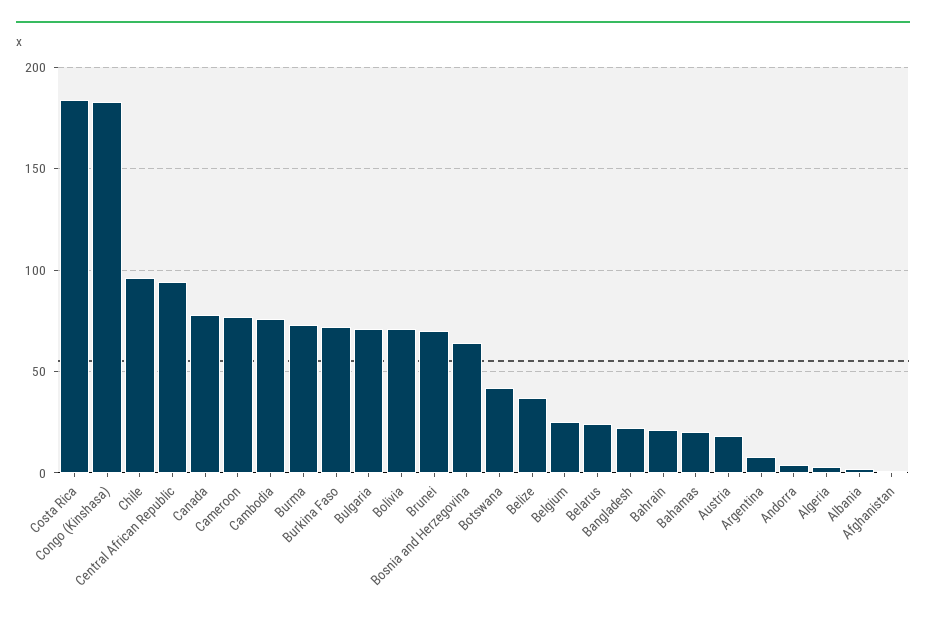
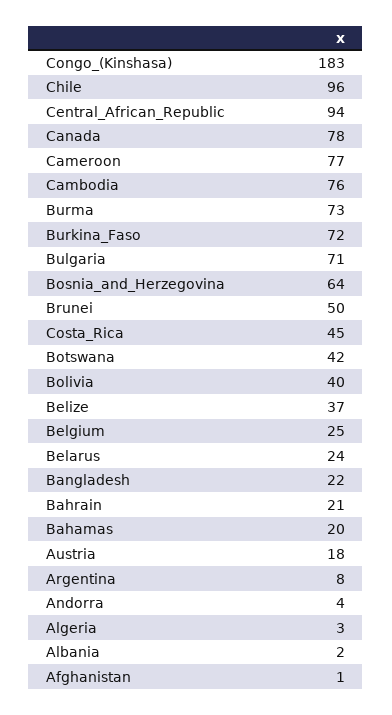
  {
-   "Costa Rica": 185,
+   "Costa Rica": 45,
    "Congo (Kinshasa)": 183,
    "Chile": 96,
    "Central African Republic": 94,
    "Canada": 78,
    "Cameroon": 77,
    "Cambodia": 76,
    "Burma": 73,
    "Burkina Faso": 72,
    "Bulgaria": 71,
-   "Bolivia": 70,
+   "Bolivia": 40,
-   "Brunei": 70,
+   "Brunei": 50,
    "Bosnia and Herzegovina": 64,
    "Botswana": 42,
    "Belize": 37,
    "Belgium": 25,
    "Belarus": 24,
    "Bangladesh": 22,
    "Bahrain": 21,
    "Bahamas": 20,
    "Austria": 18,
    "Argentina": 8,
    "Andorra": 4,
    "Algeria": 3,
    "Albania": 2,
    "Afghanistan": 1
  }

